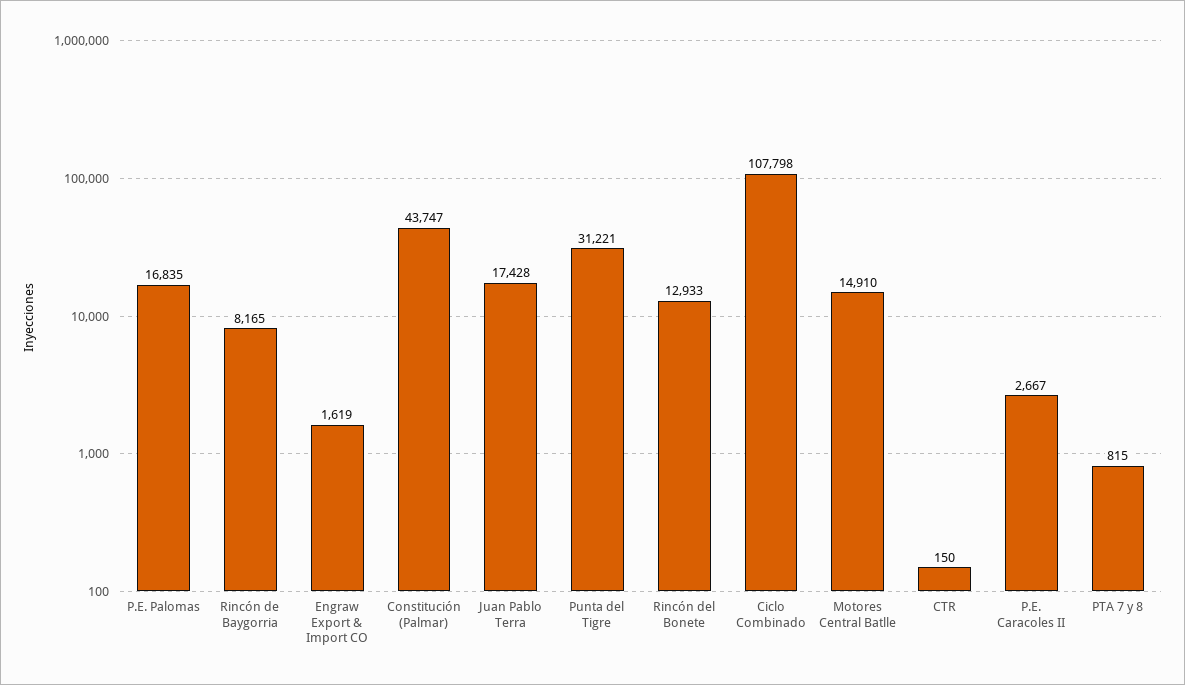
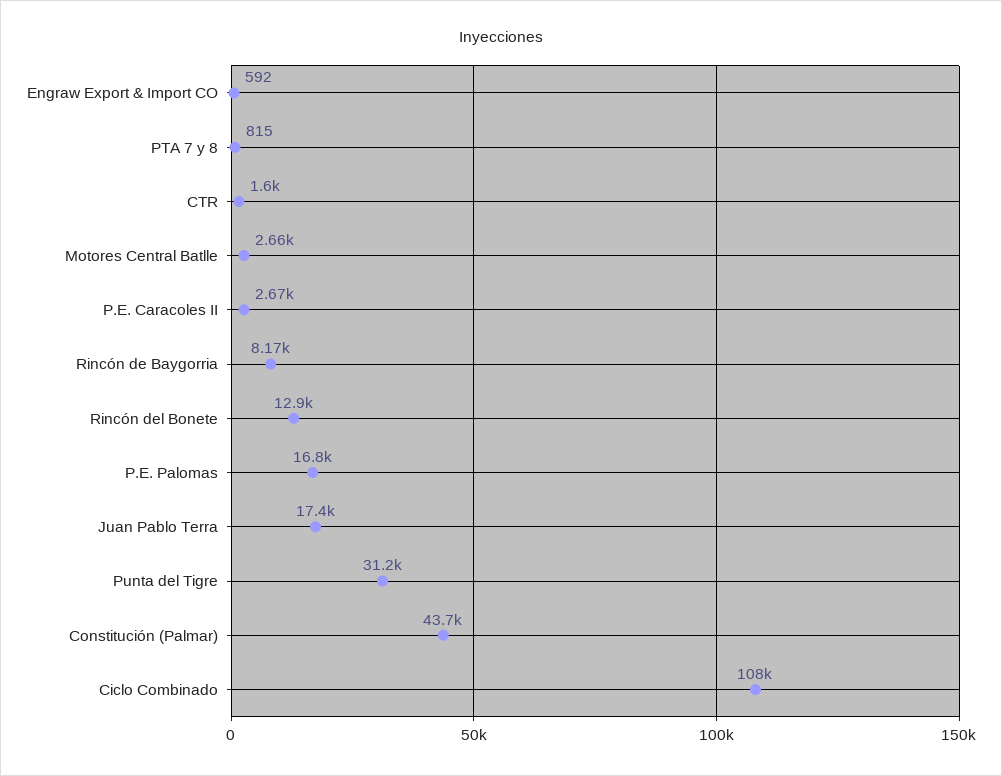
  {
    "P.E. Palomas": 16835,
    "Rincón de Baygorria": 8165,
-   "Engraw Export & Import CO": 1619,
+   "Engraw Export & Import CO": 592,
    "Constitución (Palmar)": 43747,
    "Juan Pablo Terra": 17428,
    "Punta del Tigre": 31221,
    "Rincón del Bonete": 12933,
    "Ciclo Combinado": 107798,
-   "Motores Central Batlle": 14910,
+   "Motores Central Batlle": 2660,
-   "CTR": 150,
+   "CTR": 1600,
    "P.E. Caracoles II": 2667,
    "PTA 7 y 8": 815
  }

